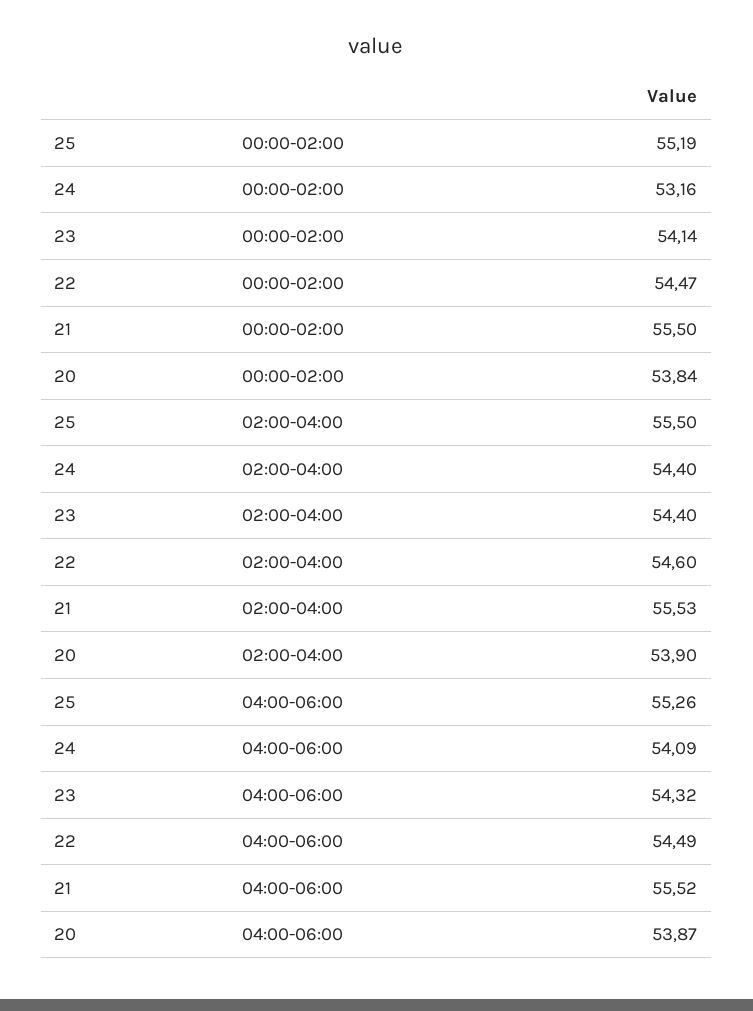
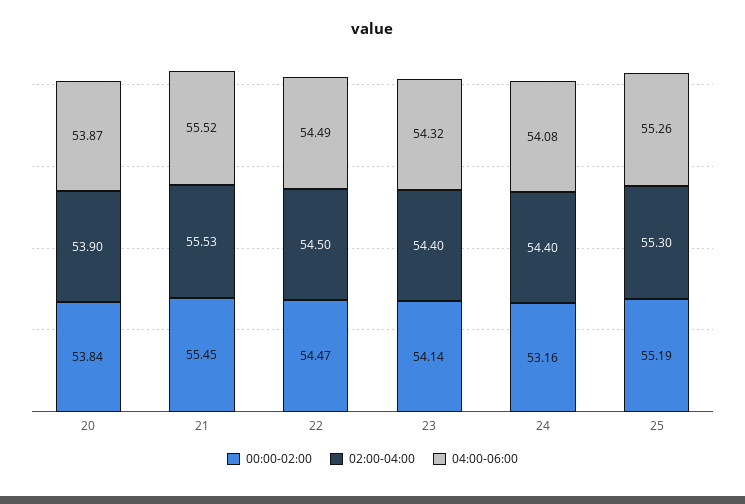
  {
    "00:00-02:00": {
      "25": 55.19,
      "24": 53.16,
      "23": 54.14,
      "22": 54.47,
-     "21": 55.5,
+     "21": 55.45,
      "20": 53.84
    },
    "02:00-04:00": {
-     "25": 55.5,
+     "25": 55.3,
      "24": 54.4,
      "23": 54.4,
-     "22": 54.6,
+     "22": 54.5,
      "21": 55.53,
      "20": 53.9
    },
    "04:00-06:00": {
      "25": 55.26,
-     "24": 54.09,
+     "24": 54.08,
      "23": 54.32,
      "22": 54.49,
      "21": 55.52,
      "20": 53.87
    }
  }

